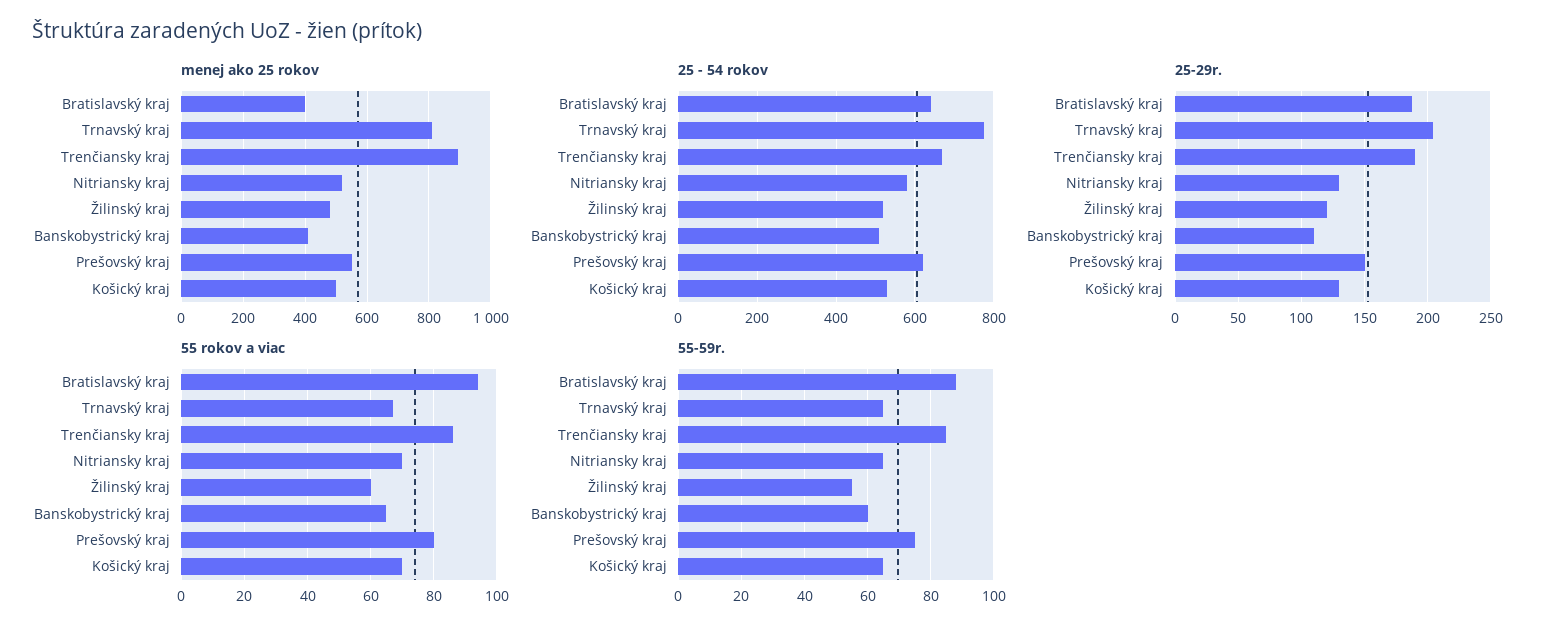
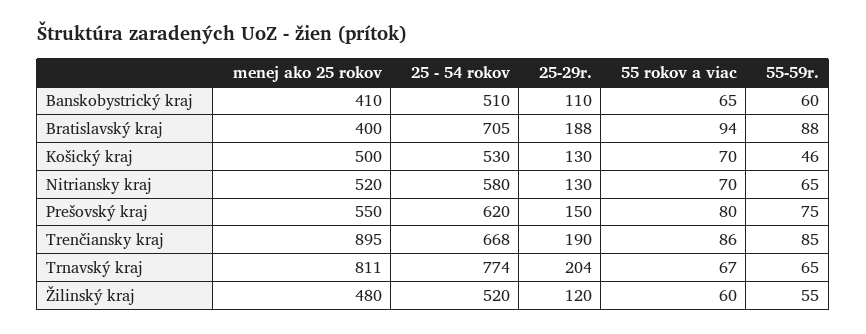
  {
    "menej ako 25 rokov": {
      "Bratislavský kraj": 400,
      "Trnavský kraj": 811,
      "Trenčiansky kraj": 895,
      "Nitriansky kraj": 520,
      "Žilinský kraj": 480,
      "Banskobystrický kraj": 410,
      "Prešovský kraj": 550,
      "Košický kraj": 500
    },
    "25 - 54 rokov": {
-     "Bratislavský kraj": 640,
+     "Bratislavský kraj": 705,
      "Trnavský kraj": 774,
      "Trenčiansky kraj": 668,
      "Nitriansky kraj": 580,
      "Žilinský kraj": 520,
      "Banskobystrický kraj": 510,
      "Prešovský kraj": 620,
      "Košický kraj": 530
    },
    "25-29r.": {
      "Bratislavský kraj": 188,
      "Trnavský kraj": 204,
      "Trenčiansky kraj": 190,
      "Nitriansky kraj": 130,
      "Žilinský kraj": 120,
      "Banskobystrický kraj": 110,
      "Prešovský kraj": 150,
      "Košický kraj": 130
    },
    "55 rokov a viac": {
      "Bratislavský kraj": 94,
      "Trnavský kraj": 67,
      "Trenčiansky kraj": 86,
      "Nitriansky kraj": 70,
      "Žilinský kraj": 60,
      "Banskobystrický kraj": 65,
      "Prešovský kraj": 80,
      "Košický kraj": 70
    },
    "55-59r.": {
      "Bratislavský kraj": 88,
      "Trnavský kraj": 65,
      "Trenčiansky kraj": 85,
      "Nitriansky kraj": 65,
      "Žilinský kraj": 55,
      "Banskobystrický kraj": 60,
      "Prešovský kraj": 75,
-     "Košický kraj": 65
+     "Košický kraj": 46
    }
  }

